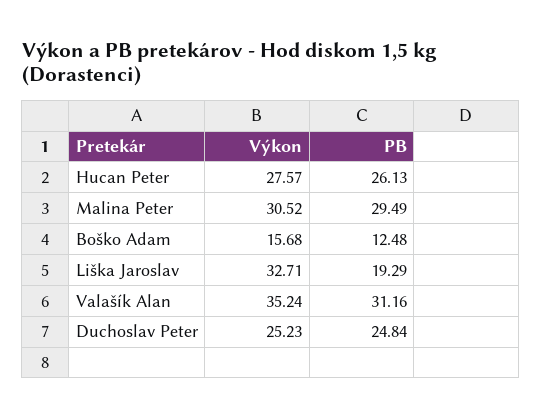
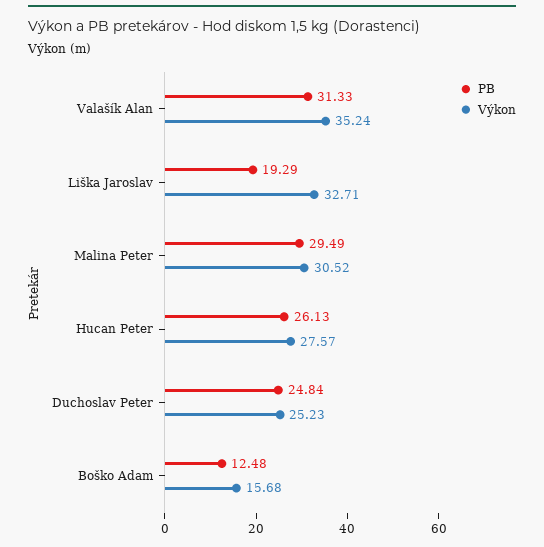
  {
    "Výkon": {
      "Hucan Peter": 27.57,
      "Malina Peter": 30.52,
      "Boško Adam": 15.68,
      "Liška Jaroslav": 32.71,
      "Valašík Alan": 35.24,
      "Duchoslav Peter": 25.23
    },
    "PB": {
      "Hucan Peter": 26.13,
      "Malina Peter": 29.49,
      "Boško Adam": 12.48,
      "Liška Jaroslav": 19.29,
-     "Valašík Alan": 31.16,
+     "Valašík Alan": 31.33,
      "Duchoslav Peter": 24.84
    }
  }

